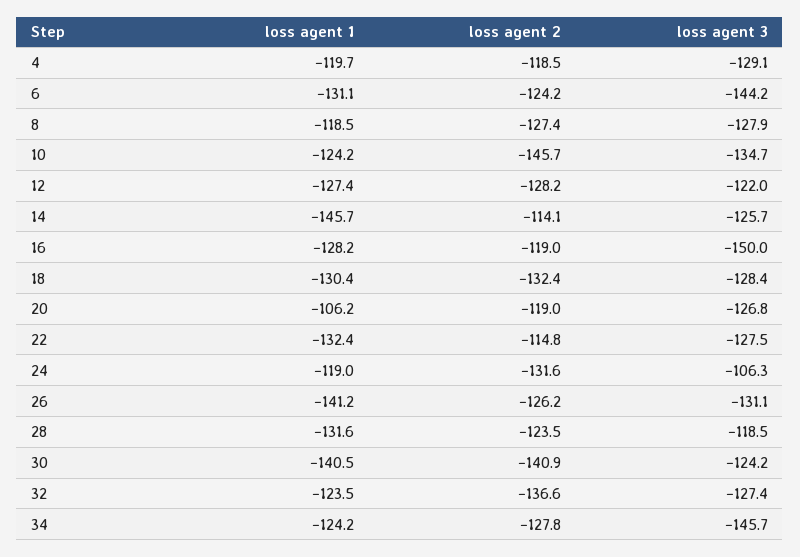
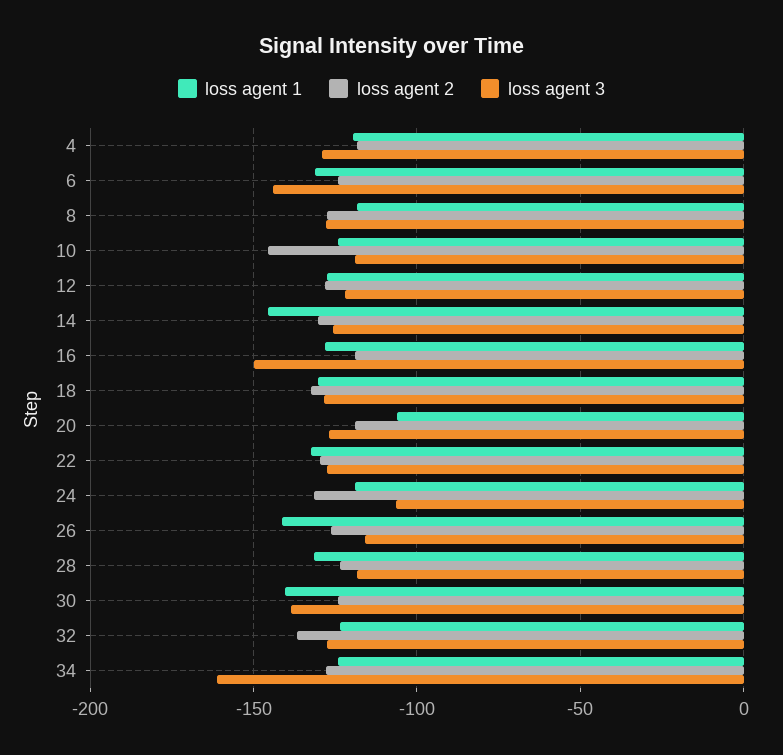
  {
    "loss agent 1": {
      "4": -119.7,
      "6": -131.1,
      "8": -118.5,
      "10": -124.2,
      "12": -127.4,
      "14": -145.7,
      "16": -128.2,
      "18": -130.4,
      "20": -106.2,
      "22": -132.4,
      "24": -119,
      "26": -141.2,
      "28": -131.6,
      "30": -140.5,
      "32": -123.5,
      "34": -124.2
    },
    "loss agent 2": {
      "4": -118.5,
      "6": -124.2,
      "8": -127.4,
      "10": -145.7,
      "12": -128.2,
-     "14": -114.1,
+     "14": -130,
      "16": -119,
      "18": -132.4,
      "20": -119,
-     "22": -114.8,
+     "22": -130,
      "24": -131.6,
      "26": -126.2,
      "28": -123.5,
-     "30": -140.9,
+     "30": -125,
      "32": -136.6,
      "34": -127.8
    },
    "loss agent 3": {
      "4": -129.1,
      "6": -144.2,
      "8": -127.9,
-     "10": -134.7,
+     "10": -120,
      "12": -122,
      "14": -125.7,
      "16": -150,
      "18": -128.4,
      "20": -126.8,
      "22": -127.5,
      "24": -106.3,
-     "26": -131.1,
+     "26": -115,
      "28": -118.5,
-     "30": -124.2,
+     "30": -140,
      "32": -127.4,
-     "34": -145.7
+     "34": -160
    }
  }

